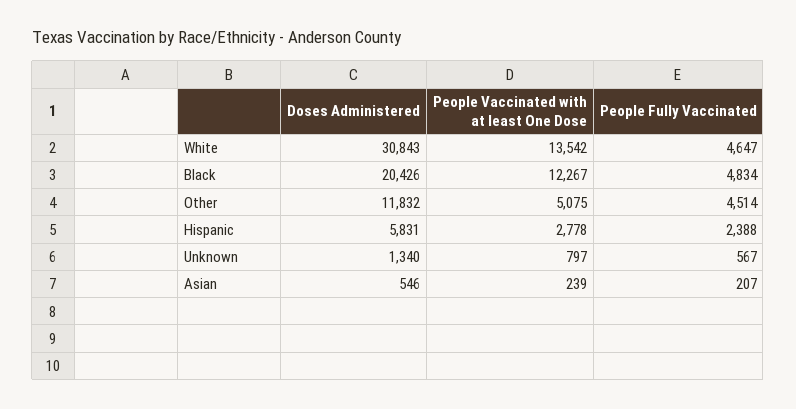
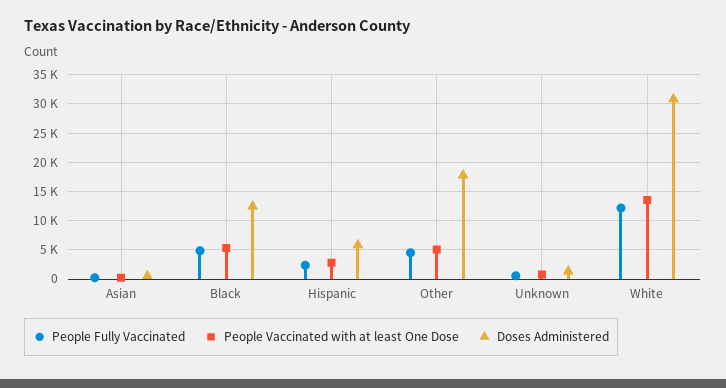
  {
    "Doses Administered": {
      "White": 30843,
-     "Black": 20426,
+     "Black": 12500,
-     "Other": 11832,
+     "Other": 17500,
      "Hispanic": 5831,
      "Unknown": 1340,
      "Asian": 546
    },
    "People Vaccinated with at least One Dose": {
      "White": 13542,
-     "Black": 12267,
+     "Black": 5000,
      "Other": 5075,
      "Hispanic": 2778,
      "Unknown": 797,
      "Asian": 239
    },
    "People Fully Vaccinated": {
-     "White": 4647,
+     "White": 12500,
      "Black": 4834,
      "Other": 4514,
      "Hispanic": 2388,
      "Unknown": 567,
      "Asian": 207
    }
  }

